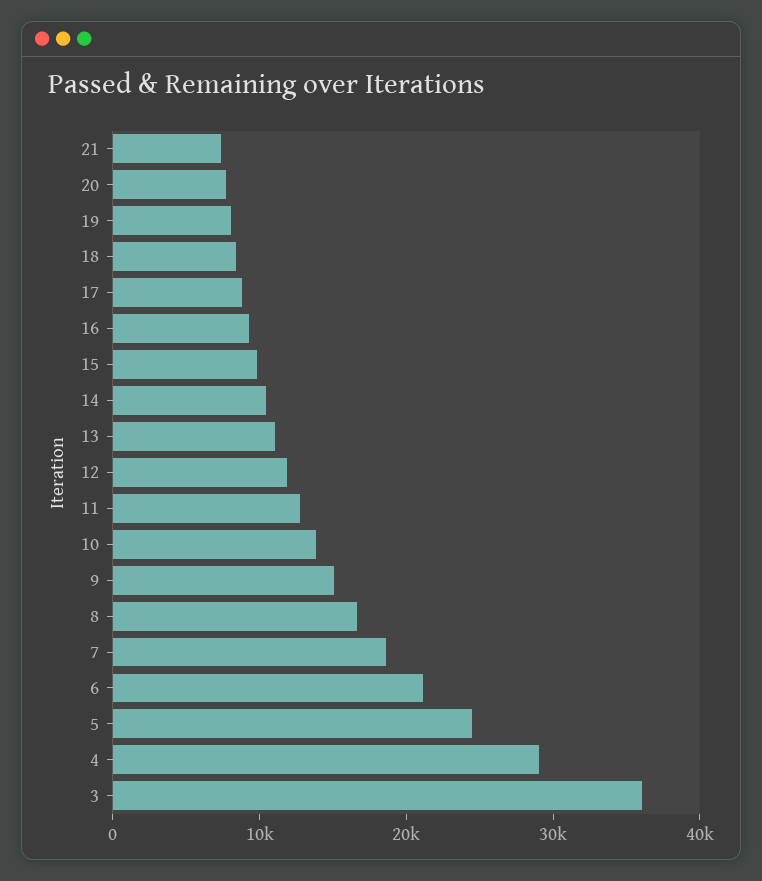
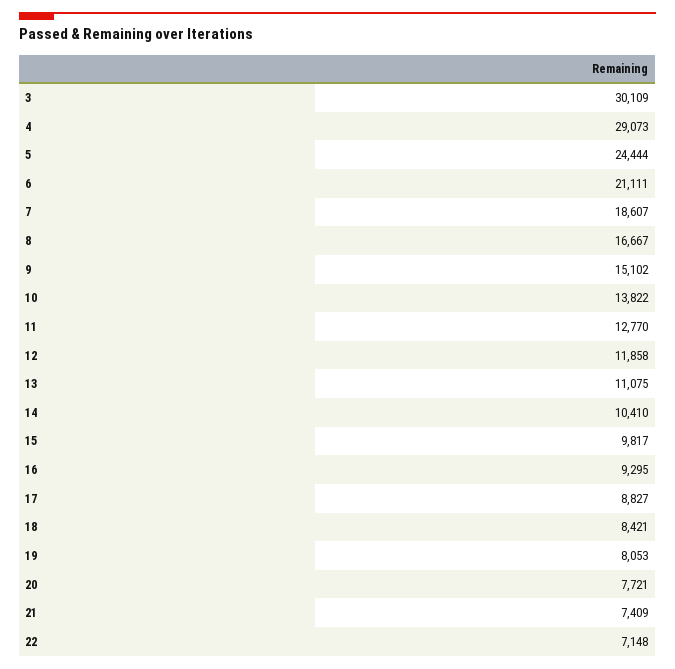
  {
    "21": 7409,
    "20": 7721,
    "19": 8053,
    "18": 8421,
    "17": 8827,
    "16": 9295,
    "15": 9817,
    "14": 10410,
    "13": 11075,
    "12": 11858,
    "11": 12770,
    "10": 13822,
    "9": 15102,
    "8": 16667,
    "7": 18607,
    "6": 21111,
    "5": 24444,
    "4": 29073,
-   "3": 36000
+   "3": 30109,
+   "22": 7148
  }

